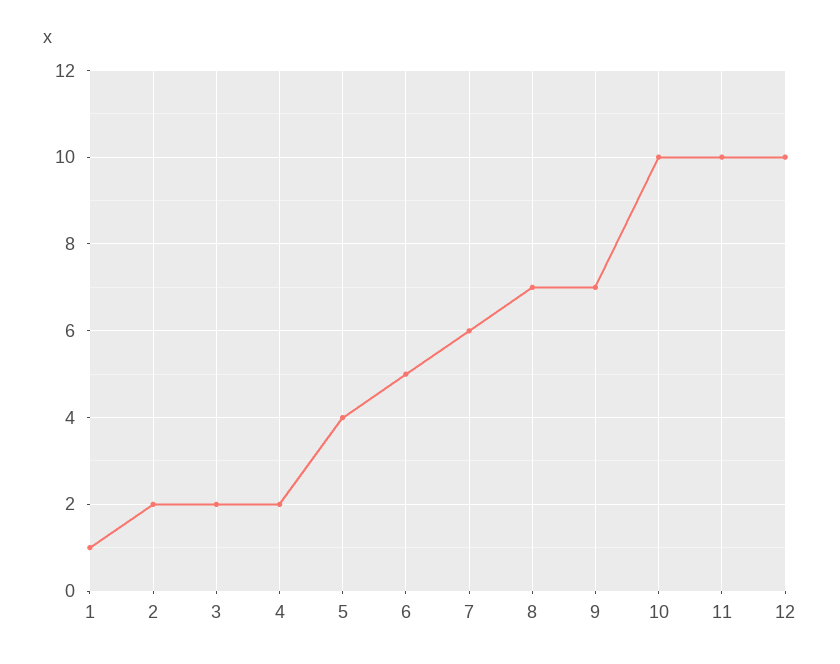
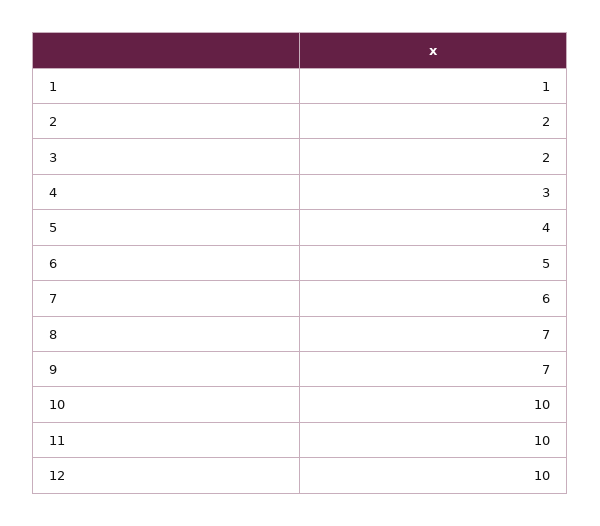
  {
    "1": 1,
    "2": 2,
    "3": 2,
-   "4": 2,
+   "4": 3,
    "5": 4,
    "6": 5,
    "7": 6,
    "8": 7,
    "9": 7,
    "10": 10,
    "11": 10,
    "12": 10
  }

